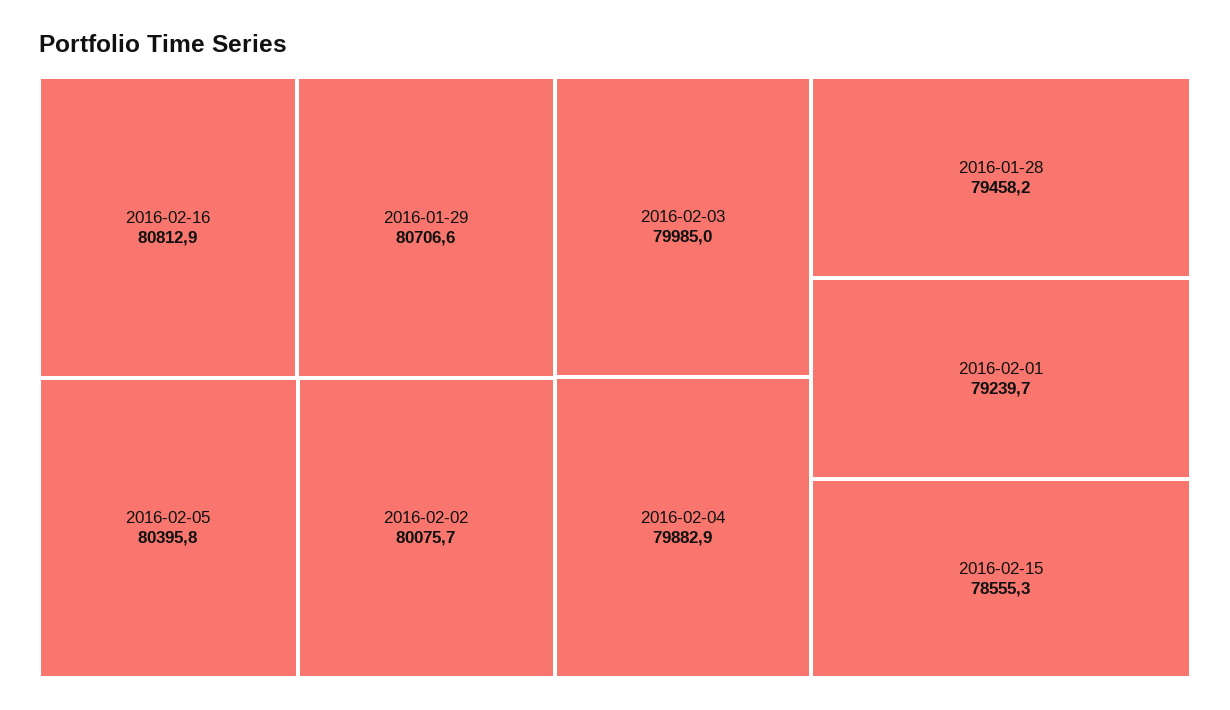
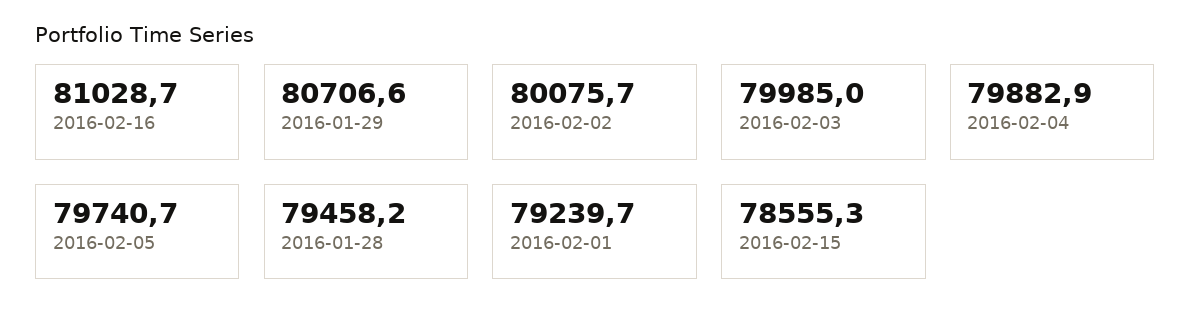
  {
-   "2016-02-16": 80812.9,
+   "2016-02-16": 81028.7,
    "2016-01-29": 80706.6,
-   "2016-02-05": 80395.8,
+   "2016-02-05": 79740.7,
    "2016-02-02": 80075.7,
    "2016-02-03": 79985,
    "2016-02-04": 79882.9,
    "2016-01-28": 79458.2,
    "2016-02-01": 79239.7,
    "2016-02-15": 78555.3
  }

